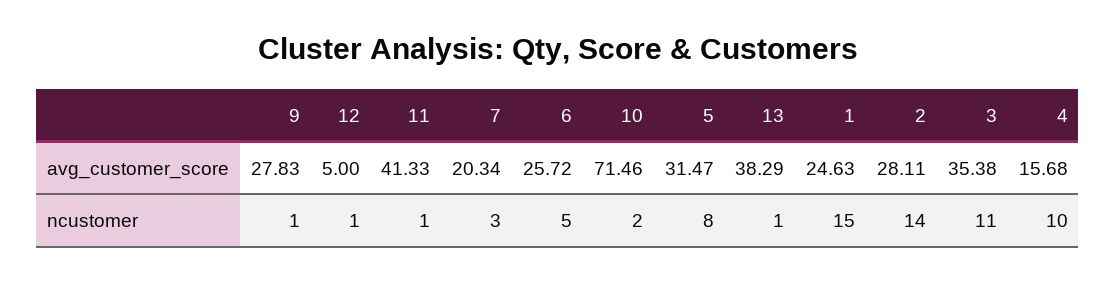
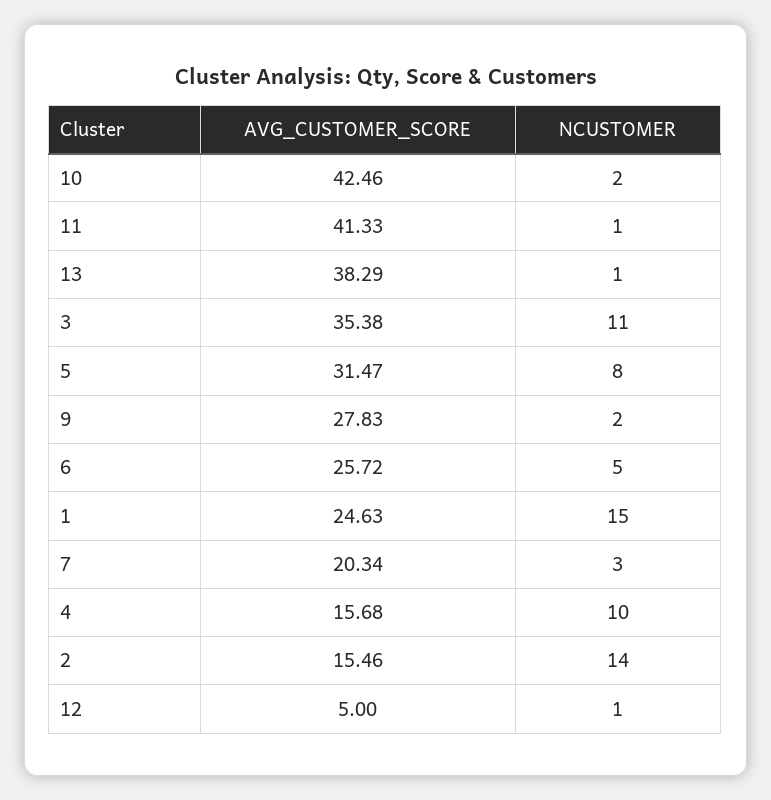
  {
    "9": {
      "avg_customer_score": 27.83,
-     "ncustomer": 1
+     "ncustomer": 2
    },
    "12": {
      "avg_customer_score": 5,
      "ncustomer": 1
    },
    "11": {
      "avg_customer_score": 41.33,
      "ncustomer": 1
    },
    "7": {
      "avg_customer_score": 20.34,
      "ncustomer": 3
    },
    "6": {
      "avg_customer_score": 25.72,
      "ncustomer": 5
    },
    "10": {
-     "avg_customer_score": 71.46,
+     "avg_customer_score": 42.46,
      "ncustomer": 2
    },
    "5": {
      "avg_customer_score": 31.47,
      "ncustomer": 8
    },
    "13": {
      "avg_customer_score": 38.29,
      "ncustomer": 1
    },
    "1": {
      "avg_customer_score": 24.63,
      "ncustomer": 15
    },
    "2": {
-     "avg_customer_score": 28.11,
+     "avg_customer_score": 15.46,
      "ncustomer": 14
    },
    "3": {
      "avg_customer_score": 35.38,
      "ncustomer": 11
    },
    "4": {
      "avg_customer_score": 15.68,
      "ncustomer": 10
    }
  }

